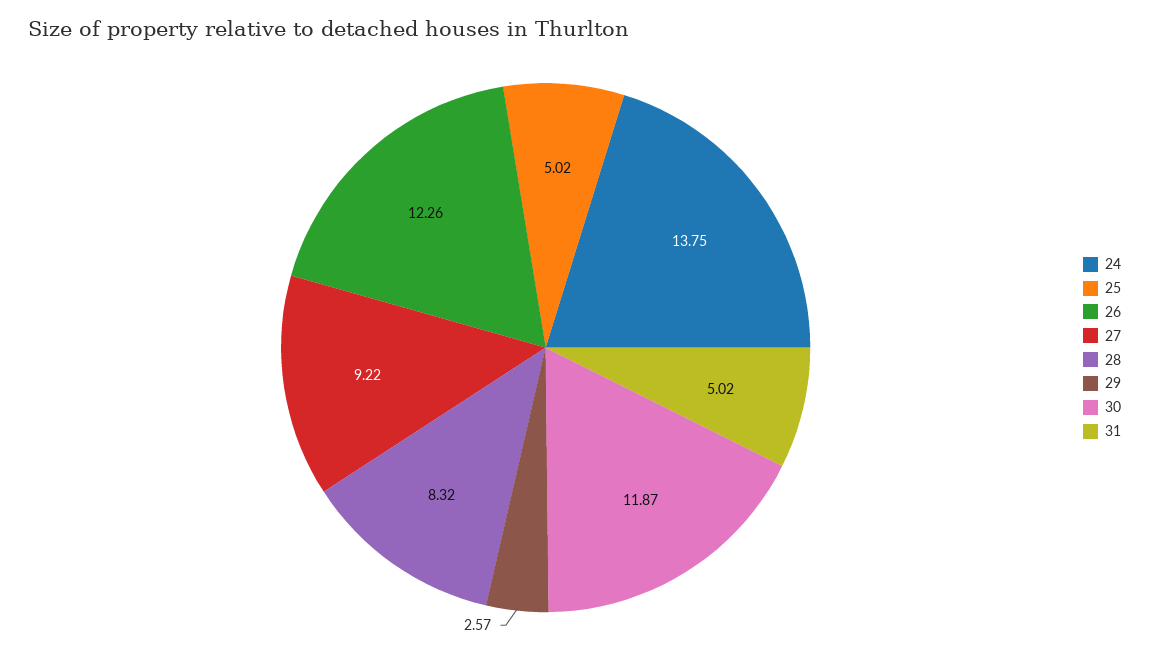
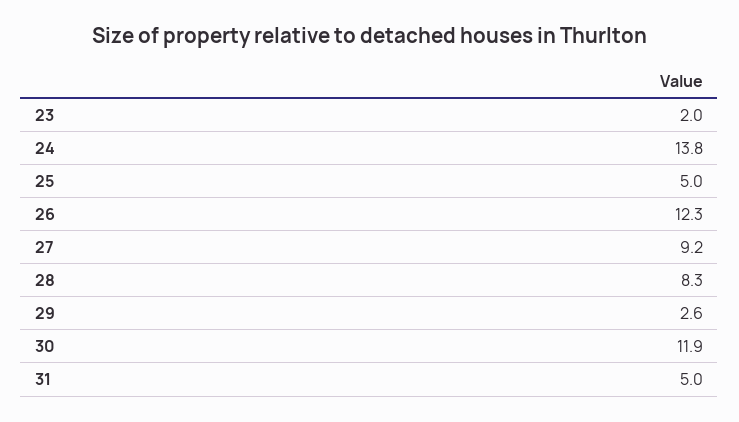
  {
    "24": 13.75,
    "25": 5.02,
    "26": 12.26,
    "27": 9.22,
    "28": 8.32,
    "29": 2.57,
    "30": 11.87,
-   "31": 5.02
+   "31": 5.02,
+   "23": 2
  }

